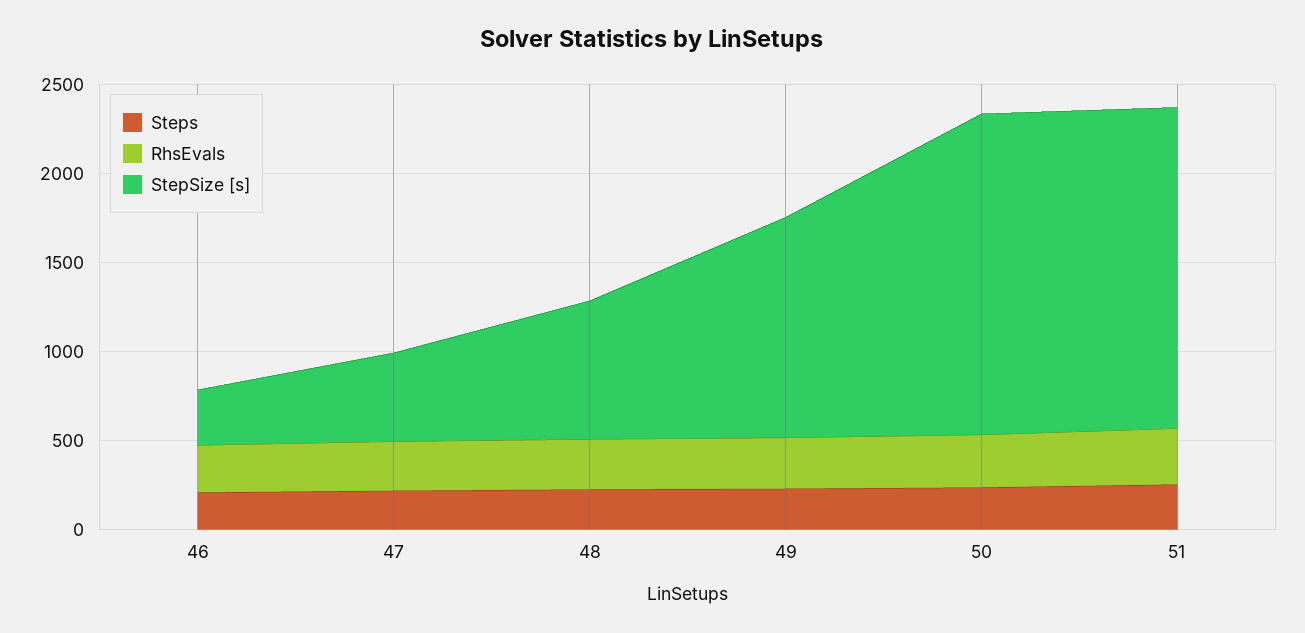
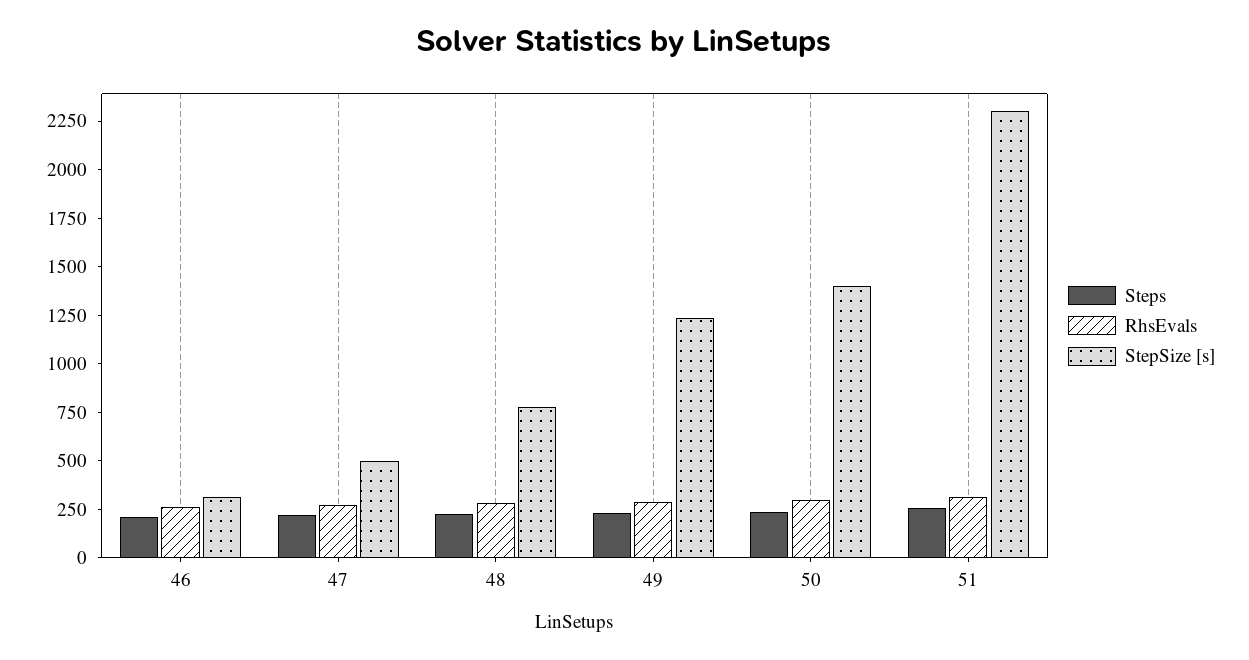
  {
    "Steps": {
      "46": 200,
      "47": 200,
      "48": 250,
      "49": 250,
      "50": 250,
      "51": 250
    },
    "RhsEvals": {
      "46": 250,
      "47": 300,
      "48": 300,
      "49": 300,
      "50": 300,
      "51": 300
    },
    "StepSize [s]": {
      "46": 300,
      "47": 500,
      "48": 800,
      "49": 1250,
-     "50": 1800,
+     "50": 1400,
-     "51": 1800
+     "51": 2300
    }
  }

